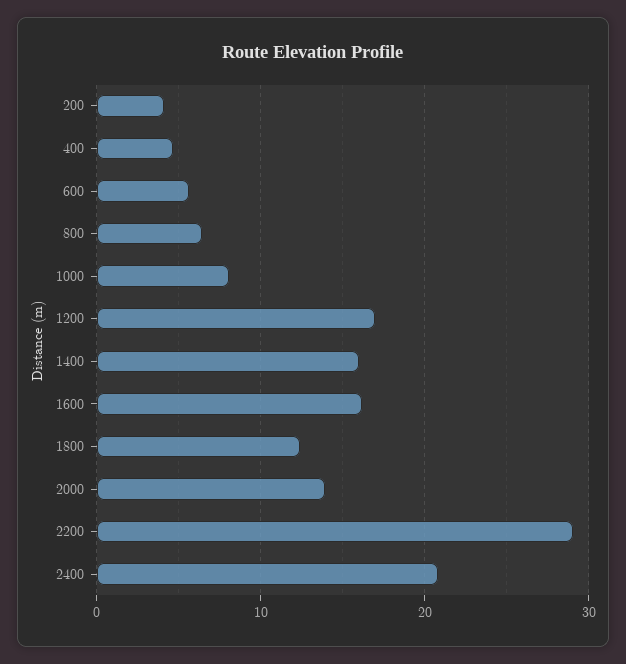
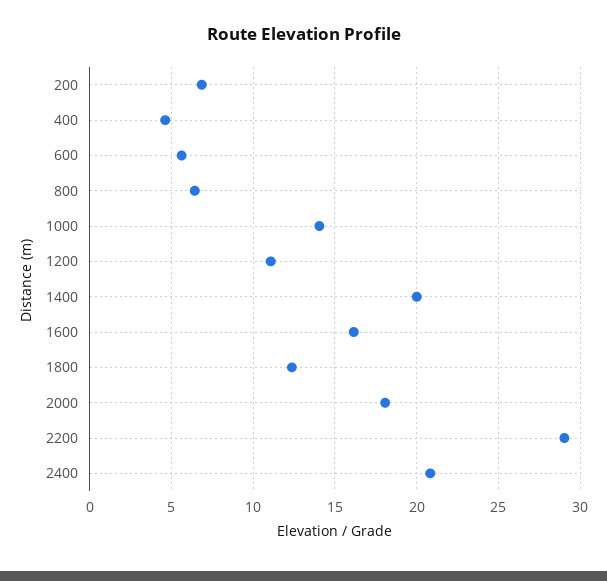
  {
-   "200": 4,
+   "200": 7,
    "400": 4.5,
    "600": 5.5,
    "800": 6.5,
-   "1000": 8,
+   "1000": 14,
-   "1200": 17,
+   "1200": 11,
-   "1400": 16,
+   "1400": 20,
    "1600": 16,
    "1800": 12.5,
-   "2000": 14,
+   "2000": 18,
    "2200": 29,
    "2400": 21
  }

